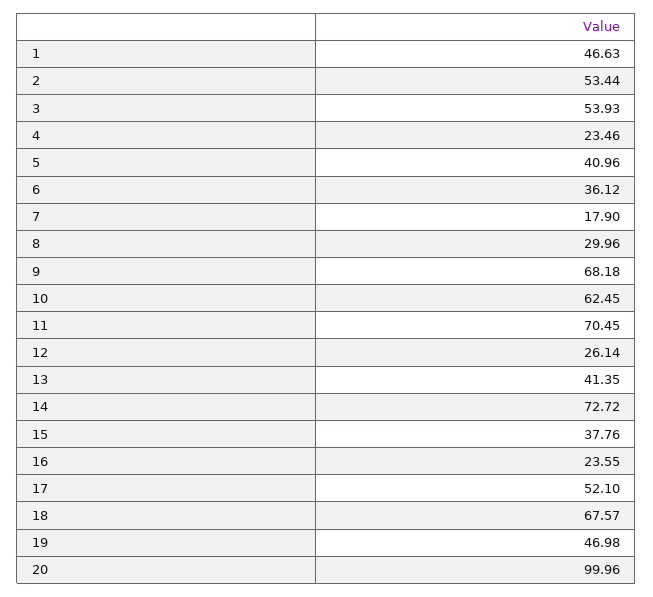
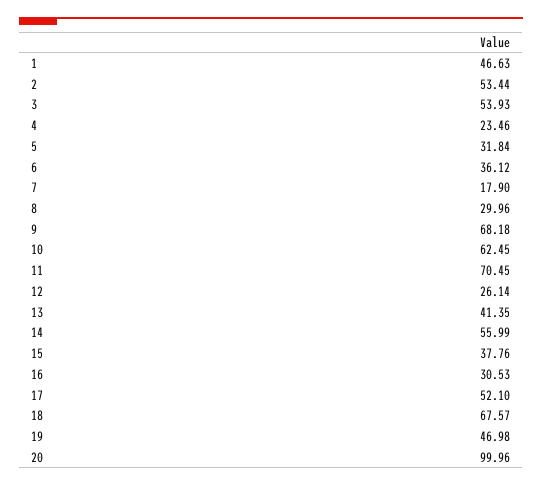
  {
    "1": 46.63,
    "2": 53.44,
    "3": 53.93,
    "4": 23.46,
-   "5": 40.96,
+   "5": 31.84,
    "6": 36.12,
    "7": 17.9,
    "8": 29.96,
    "9": 68.18,
    "10": 62.45,
    "11": 70.45,
    "12": 26.14,
    "13": 41.35,
-   "14": 72.72,
+   "14": 55.99,
    "15": 37.76,
-   "16": 23.55,
+   "16": 30.53,
    "17": 52.1,
    "18": 67.57,
    "19": 46.98,
    "20": 99.96
  }

